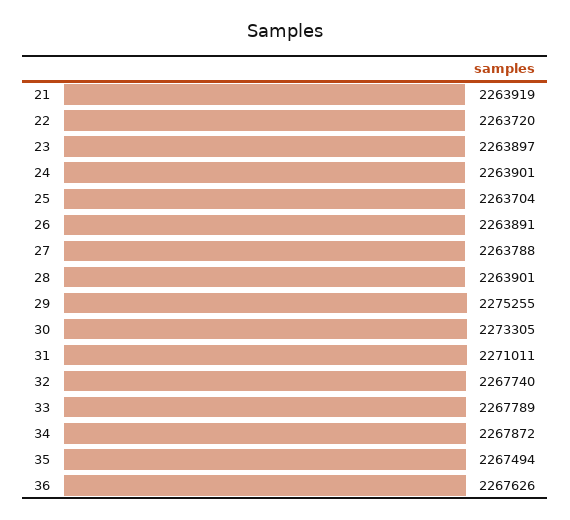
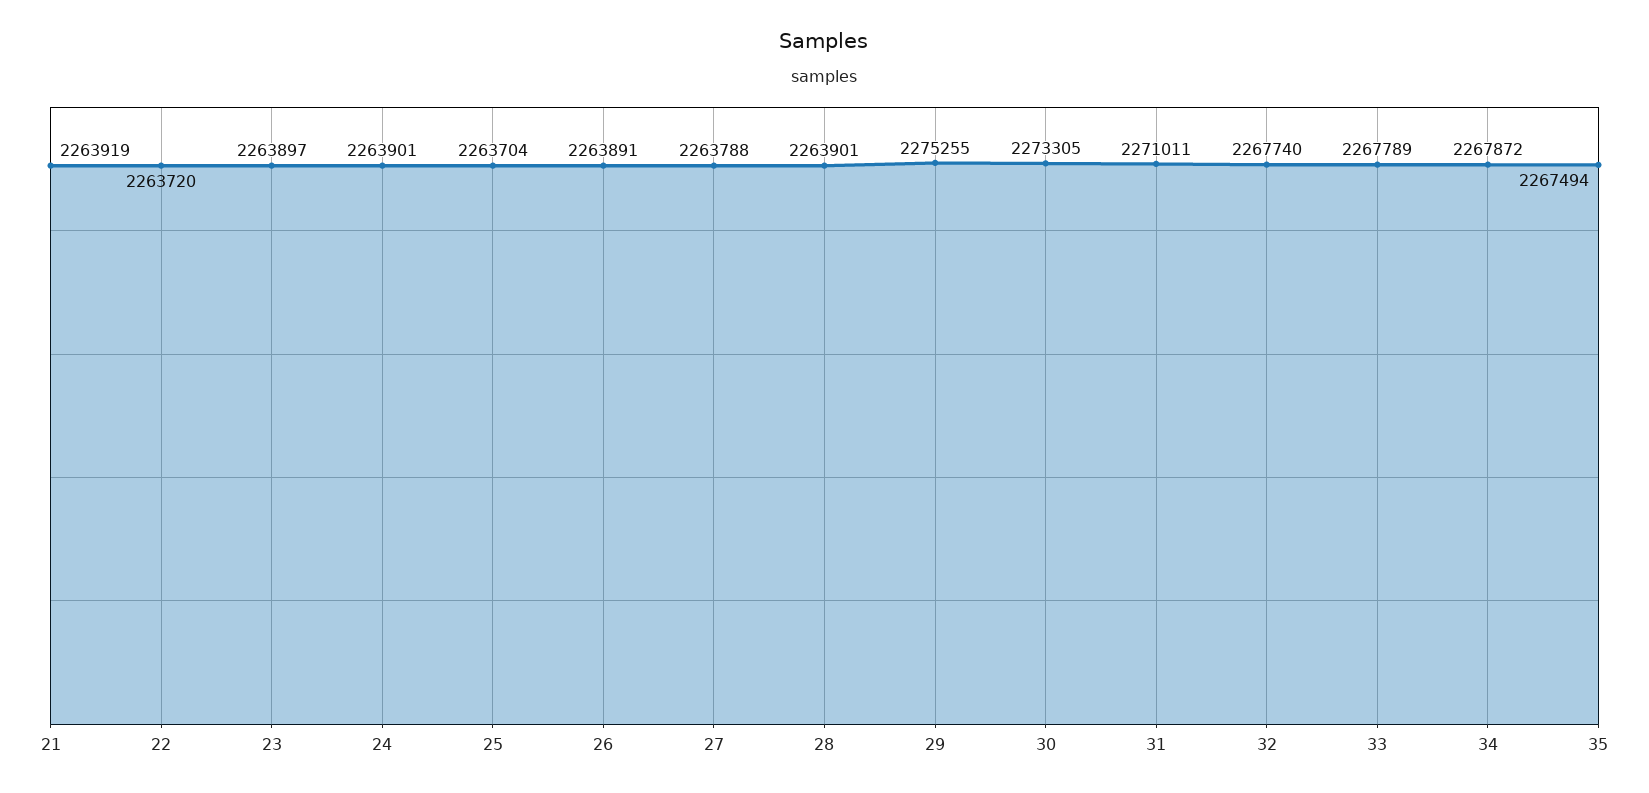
  {
    "21": 2263919,
    "22": 2263720,
    "23": 2263897,
    "24": 2263901,
    "25": 2263704,
    "26": 2263891,
    "27": 2263788,
    "28": 2263901,
    "29": 2275255,
    "30": 2273305,
    "31": 2271011,
    "32": 2267740,
    "33": 2267789,
    "34": 2267872,
-   "35": 2267494,
+   "35": 2267494
-   "36": 2267626
  }

